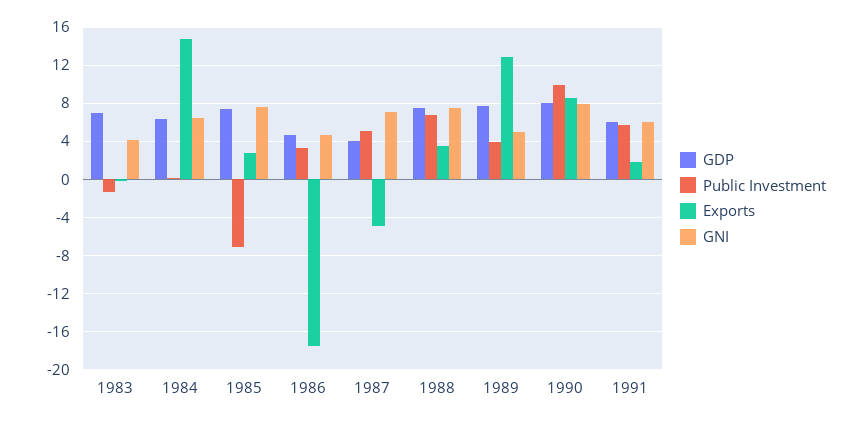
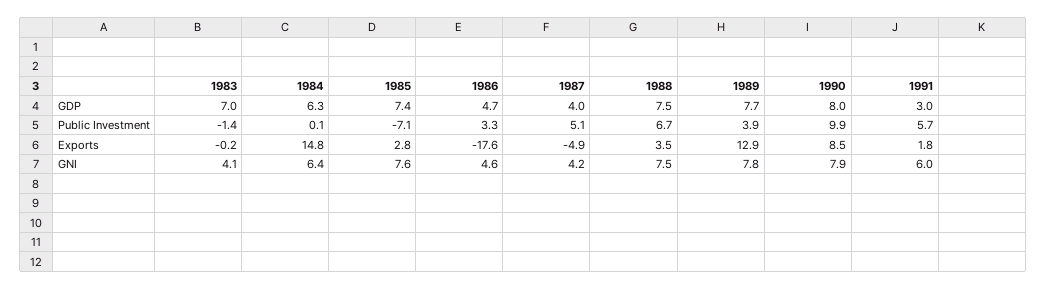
  {
    "GDP": {
      "1983": 7,
      "1984": 6.3,
      "1985": 7.4,
      "1986": 4.7,
      "1987": 4,
      "1988": 7.5,
      "1989": 7.7,
      "1990": 8,
-     "1991": 6
+     "1991": 3
    },
    "Public Investment": {
      "1983": -1.4,
      "1984": 0.1,
      "1985": -7.1,
      "1986": 3.3,
      "1987": 5.1,
      "1988": 6.7,
      "1989": 3.9,
      "1990": 9.9,
      "1991": 5.7
    },
    "Exports": {
      "1983": -0.2,
      "1984": 14.8,
      "1985": 2.8,
      "1986": -17.6,
      "1987": -4.9,
      "1988": 3.5,
      "1989": 12.9,
      "1990": 8.5,
      "1991": 1.8
    },
    "GNI": {
      "1983": 4.1,
      "1984": 6.4,
      "1985": 7.6,
      "1986": 4.6,
-     "1987": 7,
+     "1987": 4.2,
      "1988": 7.5,
-     "1989": 5,
+     "1989": 7.8,
      "1990": 7.9,
      "1991": 6
    }
  }

